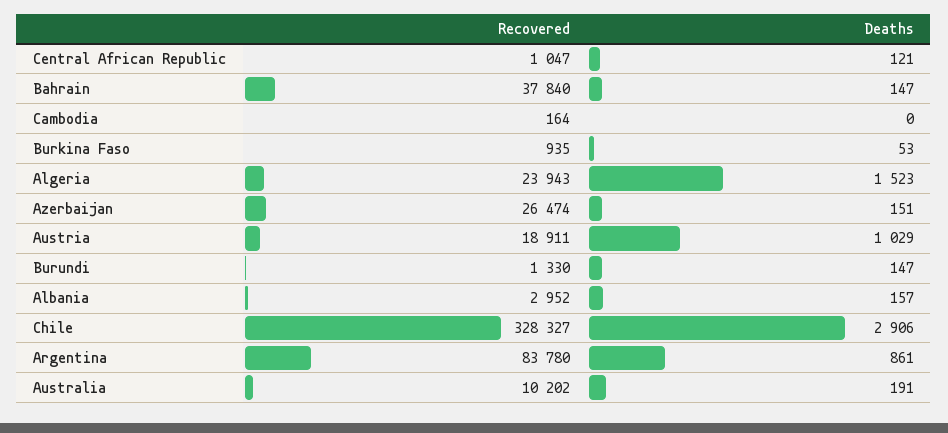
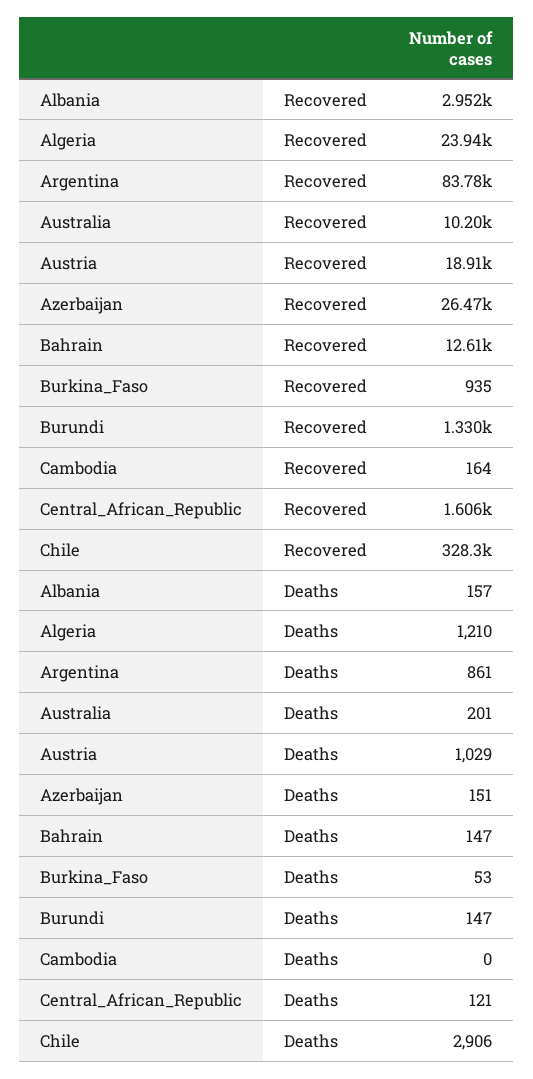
  {
    "Recovered": {
-     "Central African Republic": 1047,
+     "Central African Republic": 1606,
-     "Bahrain": 37840,
+     "Bahrain": 12610,
      "Cambodia": 164,
      "Burkina Faso": 935,
      "Algeria": 23943,
      "Azerbaijan": 26474,
      "Austria": 18911,
      "Burundi": 1330,
      "Albania": 2952,
      "Chile": 328327,
      "Argentina": 83780,
      "Australia": 10202
    },
    "Deaths": {
      "Central African Republic": 121,
      "Bahrain": 147,
      "Cambodia": 0,
      "Burkina Faso": 53,
-     "Algeria": 1523,
+     "Algeria": 1210,
      "Azerbaijan": 151,
      "Austria": 1029,
      "Burundi": 147,
      "Albania": 157,
      "Chile": 2906,
      "Argentina": 861,
-     "Australia": 191
+     "Australia": 201
    }
  }

